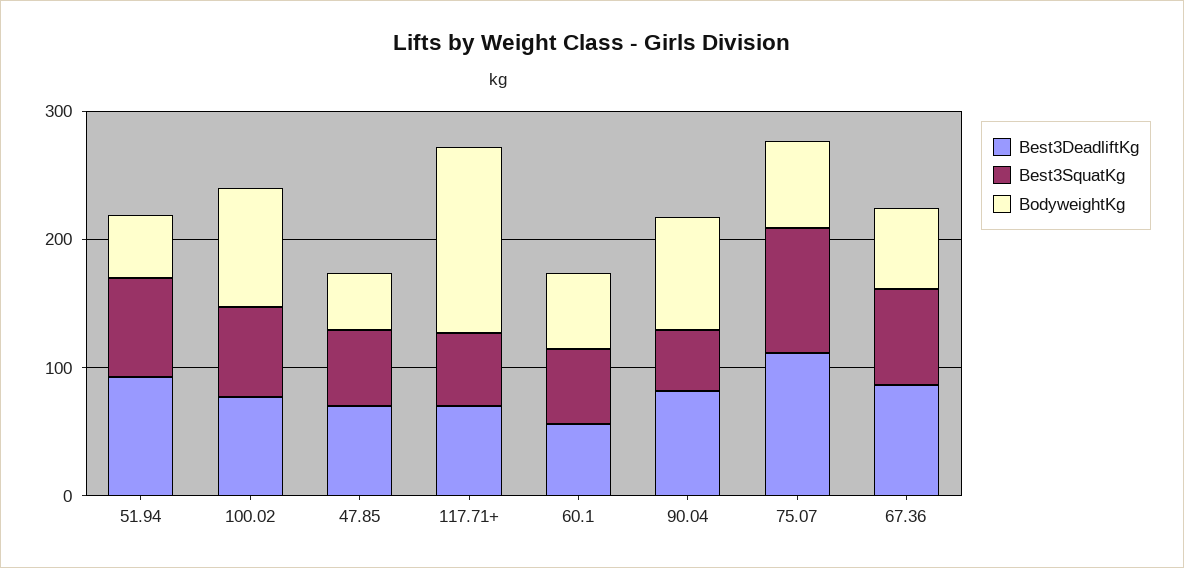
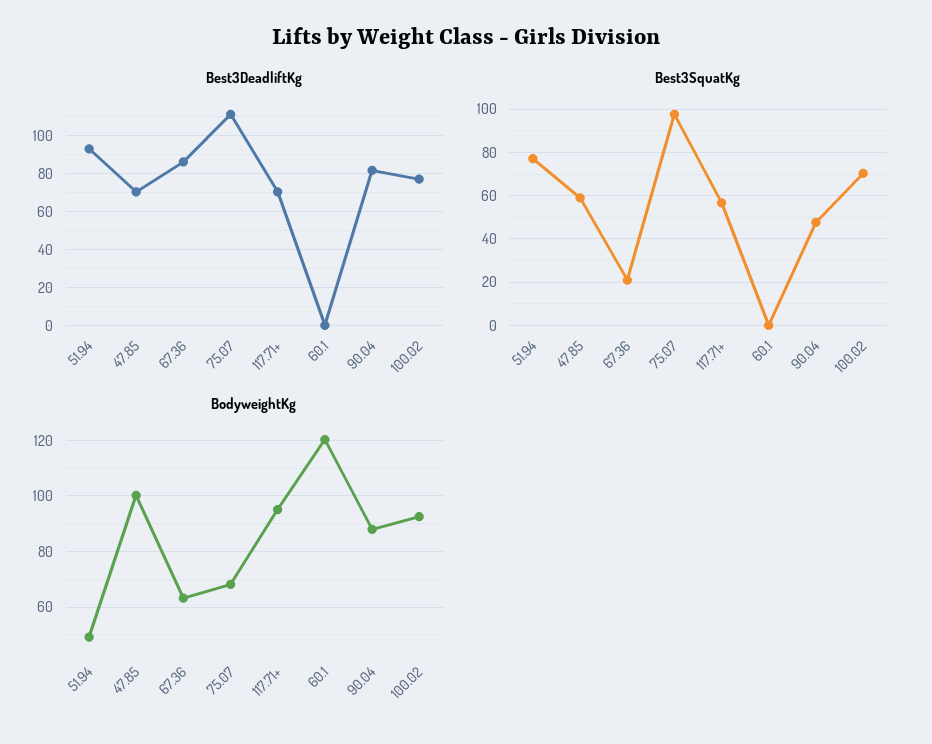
  {
    "Best3DeadliftKg": {
      "51.94": 95,
      "100.02": 75,
      "47.85": 70,
      "117.71+": 70,
-     "60.1": 60,
+     "60.1": 0,
      "90.04": 80,
      "75.07": 110,
      "67.36": 85
    },
    "Best3SquatKg": {
      "51.94": 75,
      "100.02": 70,
      "47.85": 60,
      "117.71+": 55,
-     "60.1": 60,
+     "60.1": 0,
      "90.04": 50,
      "75.07": 100,
-     "67.36": 80
+     "67.36": 20
    },
    "BodyweightKg": {
      "51.94": 50,
      "100.02": 92.5,
-     "47.85": 40,
+     "47.85": 100,
-     "117.71+": 140,
+     "117.71+": 95,
-     "60.1": 60,
+     "60.1": 120,
      "90.04": 87.5,
      "75.07": 67.5,
      "67.36": 62.5
    }
  }

